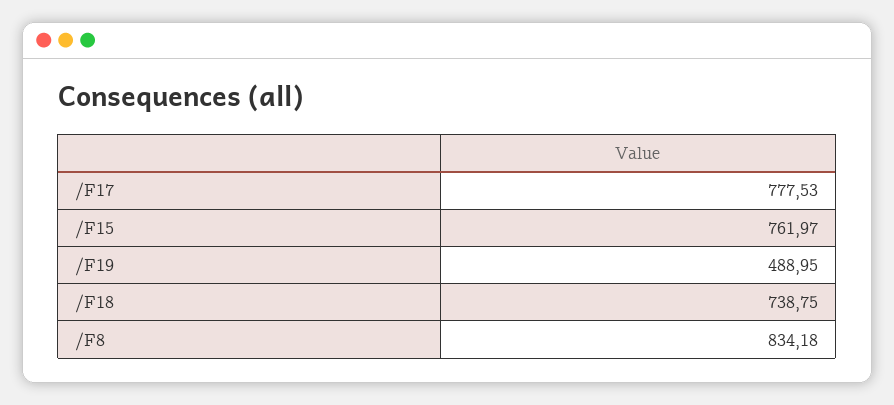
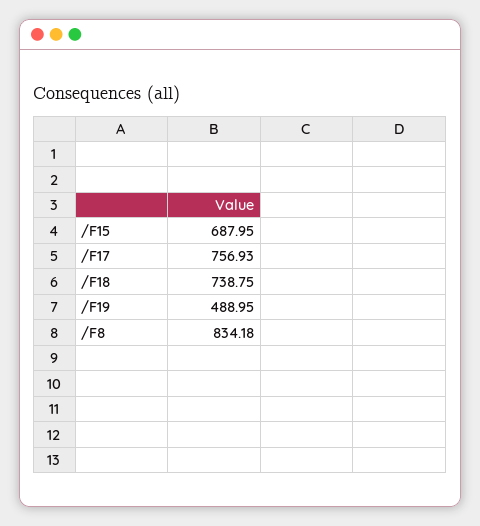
  {
-   "/F17": 777.53,
+   "/F17": 756.93,
-   "/F15": 761.97,
+   "/F15": 687.95,
    "/F19": 488.95,
    "/F18": 738.75,
    "/F8": 834.18
  }

